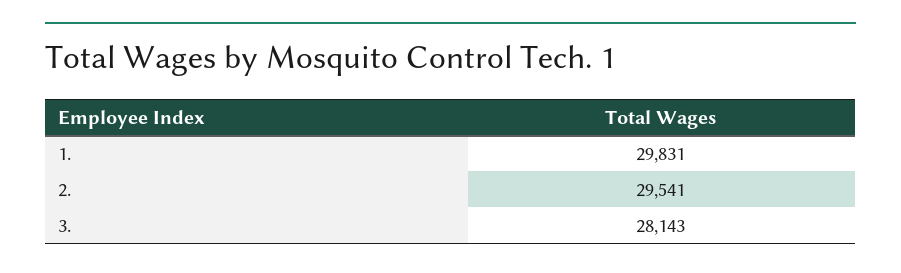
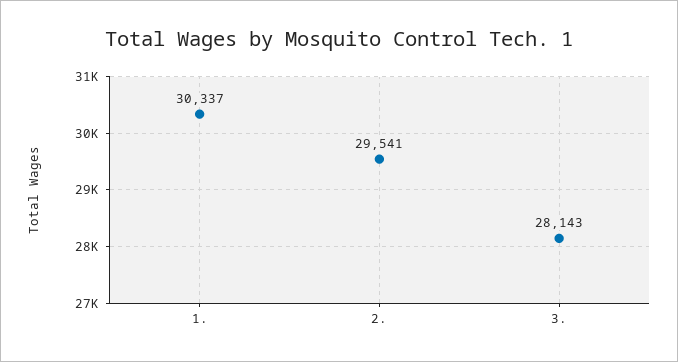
  {
-   "1.": 29831,
+   "1.": 30337,
    "2.": 29541,
    "3.": 28143
  }

